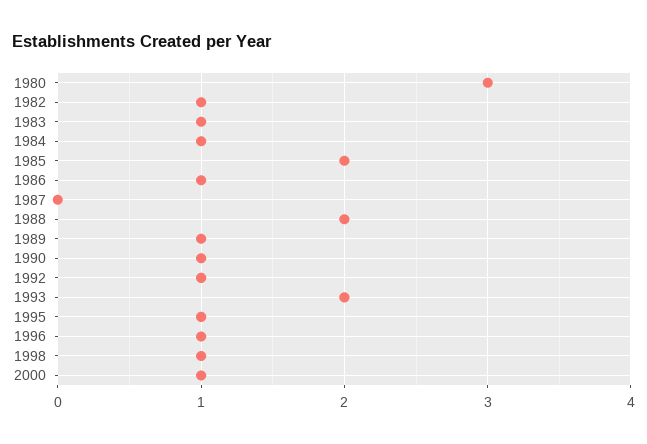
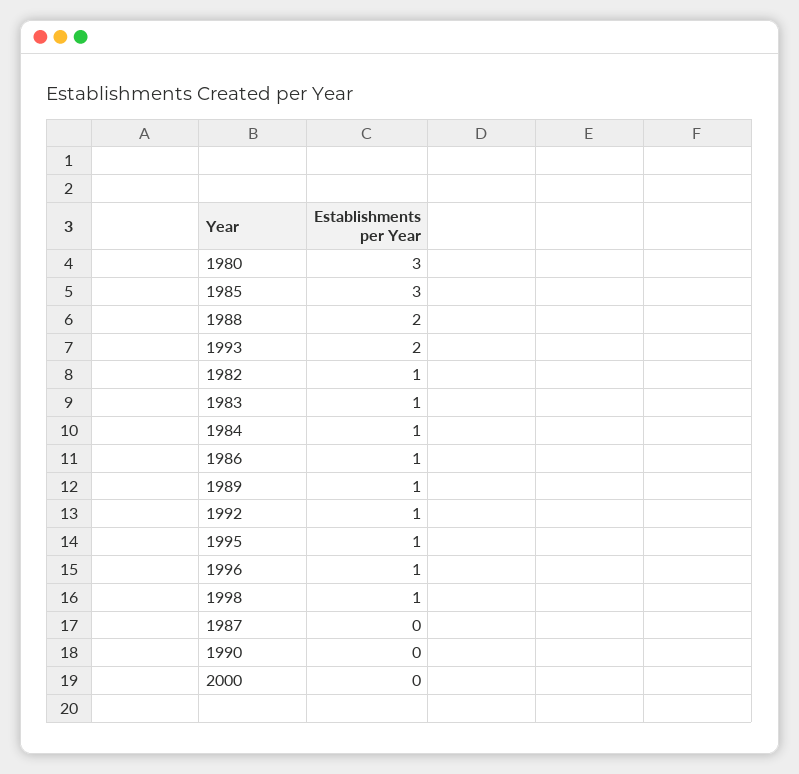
  {
    "1980": 3,
    "1982": 1,
    "1983": 1,
    "1984": 1,
-   "1985": 2,
+   "1985": 3,
    "1986": 1,
    "1987": 0,
    "1988": 2,
    "1989": 1,
-   "1990": 1,
+   "1990": 0,
    "1992": 1,
    "1993": 2,
    "1995": 1,
    "1996": 1,
    "1998": 1,
-   "2000": 1
+   "2000": 0
  }

